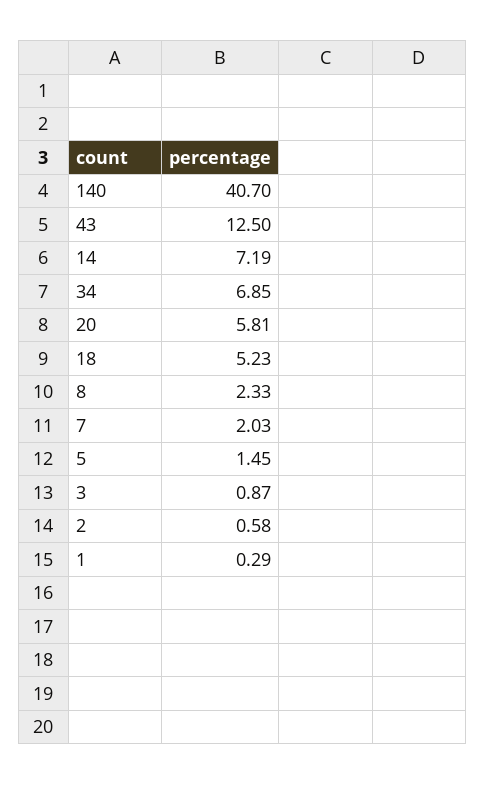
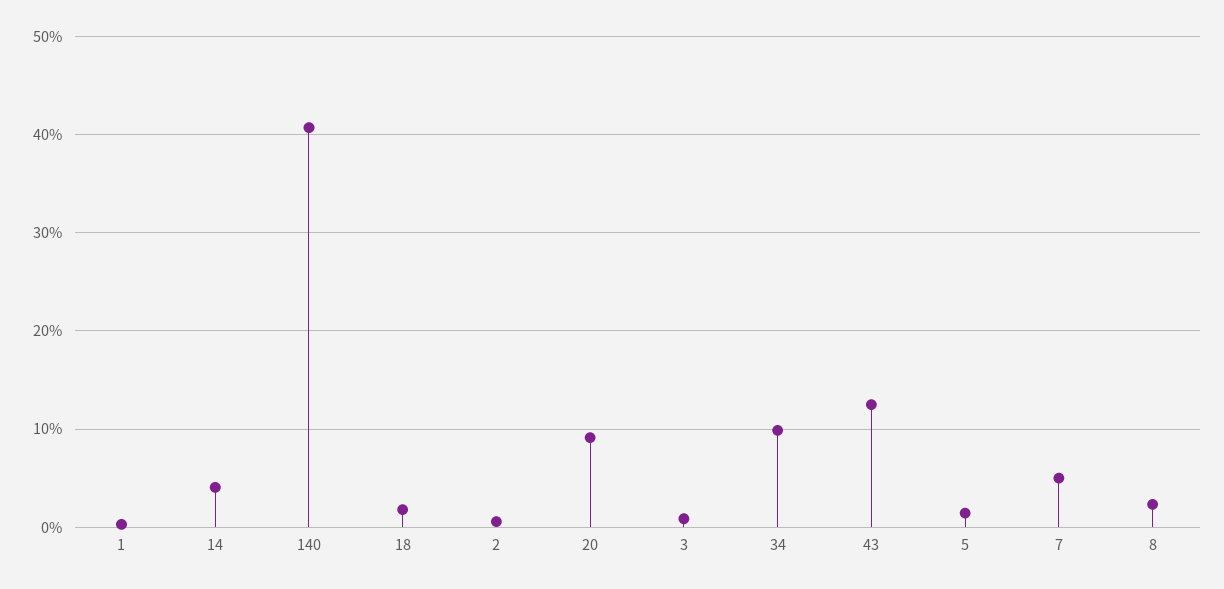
  {
    "140": 40.7,
    "43": 12.5,
-   "14": 7.19,
+   "14": 4,
-   "34": 6.85,
+   "34": 10,
-   "20": 5.81,
+   "20": 9,
-   "18": 5.23,
+   "18": 2,
    "8": 2.33,
-   "7": 2.03,
+   "7": 5,
    "5": 1.45,
    "3": 0.87,
    "2": 0.58,
    "1": 0.29
  }

